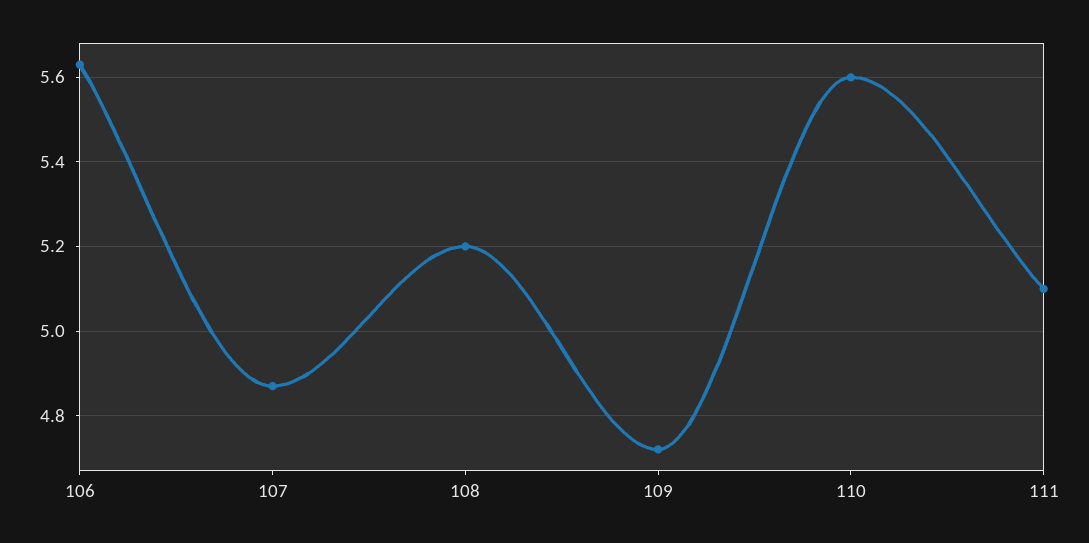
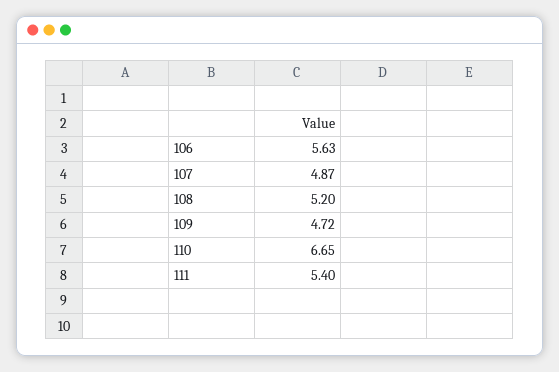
  {
    "106": 5.63,
    "107": 4.87,
    "108": 5.2,
    "109": 4.72,
-   "110": 5.6,
+   "110": 6.65,
-   "111": 5.1
+   "111": 5.4
  }

